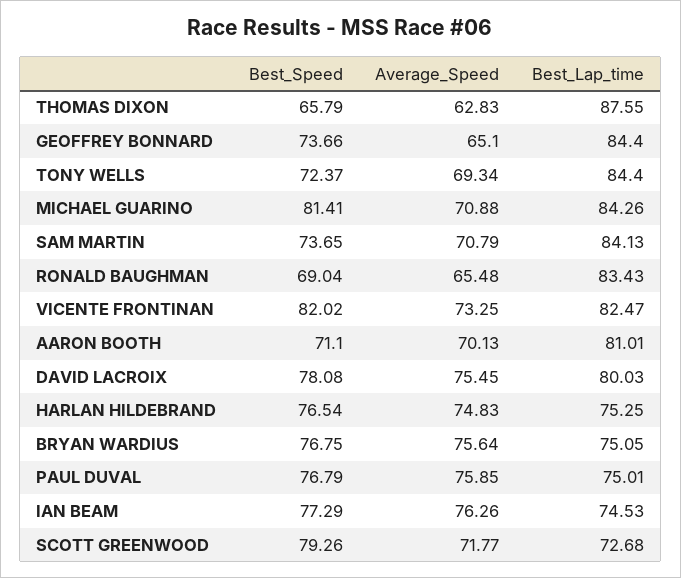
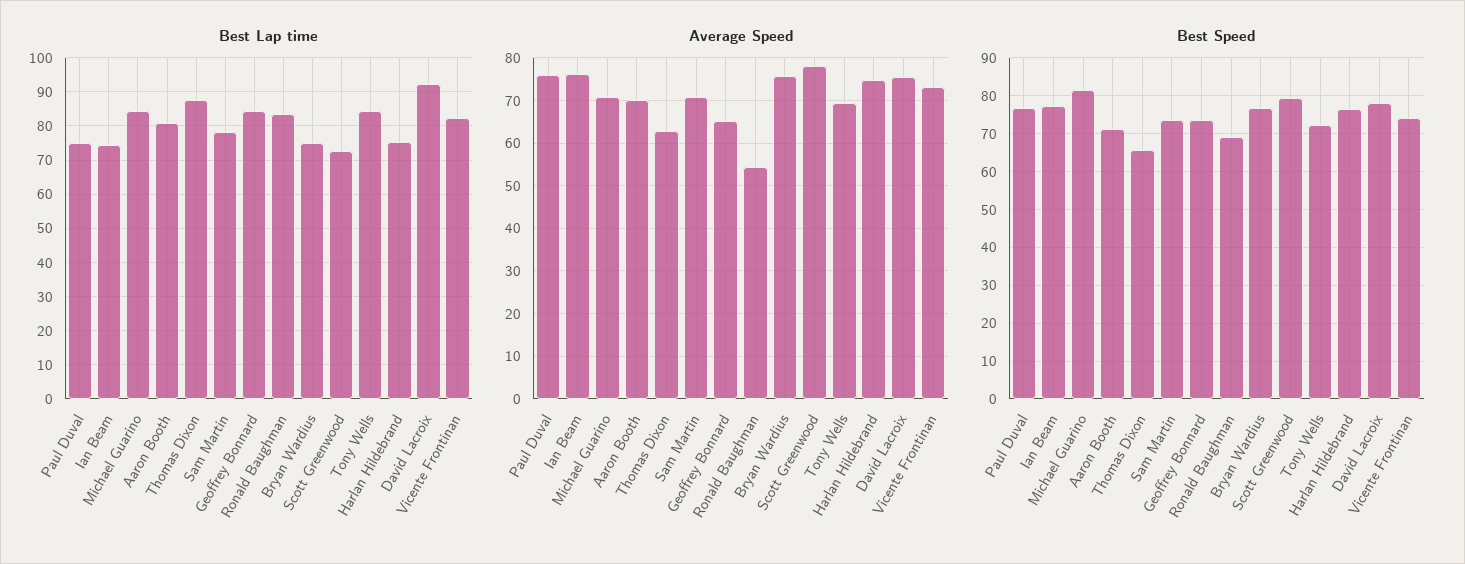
  {
    "Best_Speed": {
      "THOMAS DIXON": 65.79,
      "GEOFFREY BONNARD": 73.66,
      "TONY WELLS": 72.37,
      "MICHAEL GUARINO": 81.41,
      "SAM MARTIN": 73.65,
      "RONALD BAUGHMAN": 69.04,
-     "VICENTE FRONTINAN": 82.02,
+     "VICENTE FRONTINAN": 74,
      "AARON BOOTH": 71.1,
      "DAVID LACROIX": 78.08,
      "HARLAN HILDEBRAND": 76.54,
      "BRYAN WARDIUS": 76.75,
      "PAUL DUVAL": 76.79,
      "IAN BEAM": 77.29,
      "SCOTT GREENWOOD": 79.26
    },
    "Average_Speed": {
      "THOMAS DIXON": 62.83,
      "GEOFFREY BONNARD": 65.1,
      "TONY WELLS": 69.34,
      "MICHAEL GUARINO": 70.88,
      "SAM MARTIN": 70.79,
-     "RONALD BAUGHMAN": 65.48,
+     "RONALD BAUGHMAN": 54,
      "VICENTE FRONTINAN": 73.25,
      "AARON BOOTH": 70.13,
      "DAVID LACROIX": 75.45,
      "HARLAN HILDEBRAND": 74.83,
      "BRYAN WARDIUS": 75.64,
      "PAUL DUVAL": 75.85,
      "IAN BEAM": 76.26,
-     "SCOTT GREENWOOD": 71.77
+     "SCOTT GREENWOOD": 78
    },
    "Best_Lap_time": {
      "THOMAS DIXON": 87.55,
      "GEOFFREY BONNARD": 84.4,
      "TONY WELLS": 84.4,
      "MICHAEL GUARINO": 84.26,
-     "SAM MARTIN": 84.13,
+     "SAM MARTIN": 78,
      "RONALD BAUGHMAN": 83.43,
      "VICENTE FRONTINAN": 82.47,
      "AARON BOOTH": 81.01,
-     "DAVID LACROIX": 80.03,
+     "DAVID LACROIX": 92,
      "HARLAN HILDEBRAND": 75.25,
      "BRYAN WARDIUS": 75.05,
      "PAUL DUVAL": 75.01,
      "IAN BEAM": 74.53,
      "SCOTT GREENWOOD": 72.68
    }
  }

